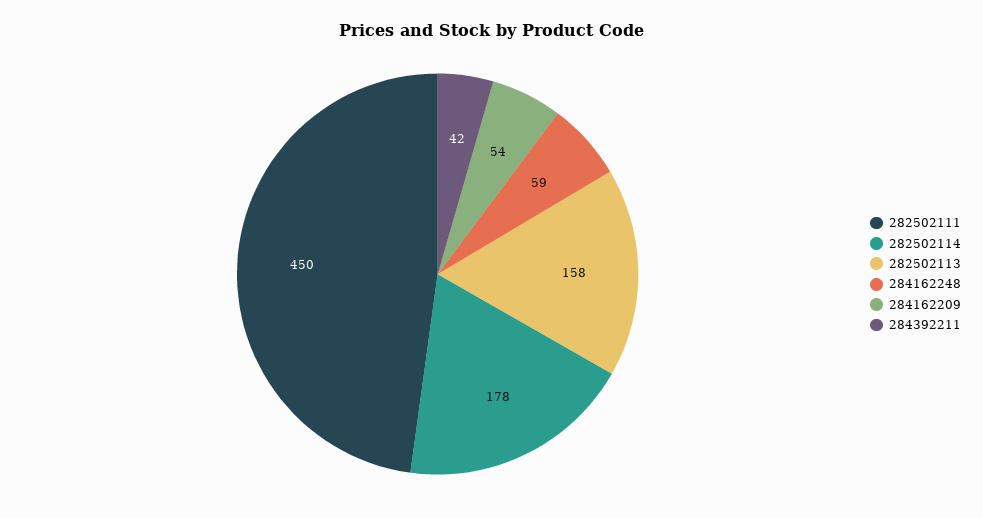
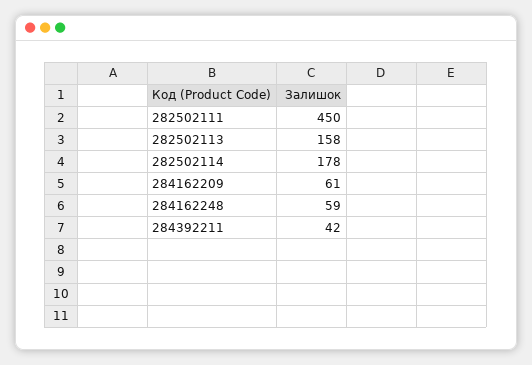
  {
    "282502111": 450,
    "282502114": 178,
    "282502113": 158,
    "284162248": 59,
-   "284162209": 54,
+   "284162209": 61,
    "284392211": 42
  }

